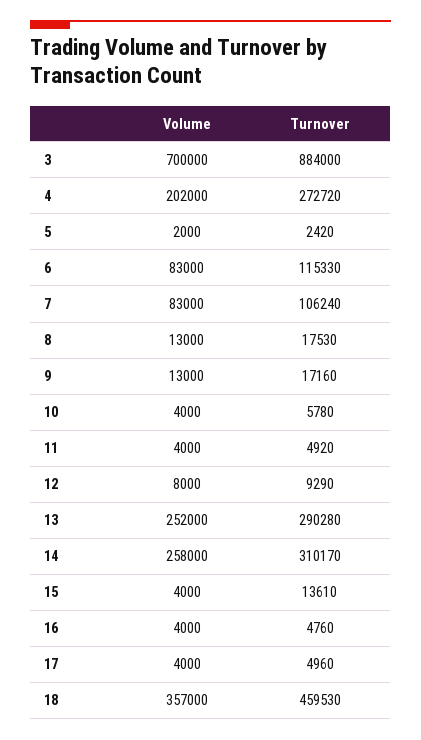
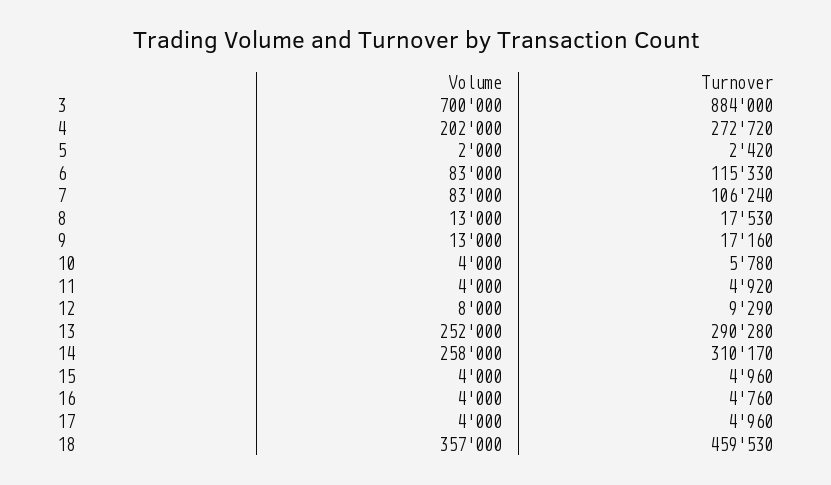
  {
    "Volume": {
      "3": 700000,
      "4": 202000,
      "5": 2000,
      "6": 83000,
      "7": 83000,
      "8": 13000,
      "9": 13000,
      "10": 4000,
      "11": 4000,
      "12": 8000,
      "13": 252000,
      "14": 258000,
      "15": 4000,
      "16": 4000,
      "17": 4000,
      "18": 357000
    },
    "Turnover": {
      "3": 884000,
      "4": 272720,
      "5": 2420,
      "6": 115330,
      "7": 106240,
      "8": 17530,
      "9": 17160,
      "10": 5780,
      "11": 4920,
      "12": 9290,
      "13": 290280,
      "14": 310170,
-     "15": 13610,
+     "15": 4960,
      "16": 4760,
      "17": 4960,
      "18": 459530
    }
  }

